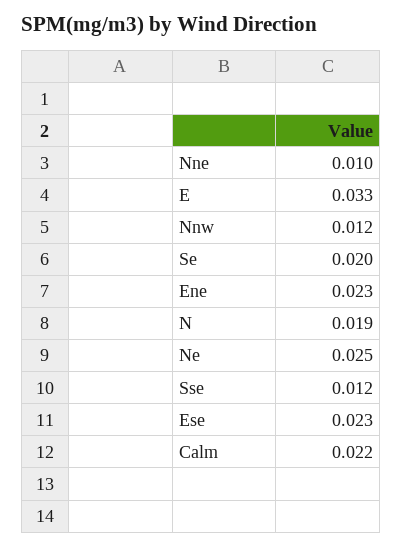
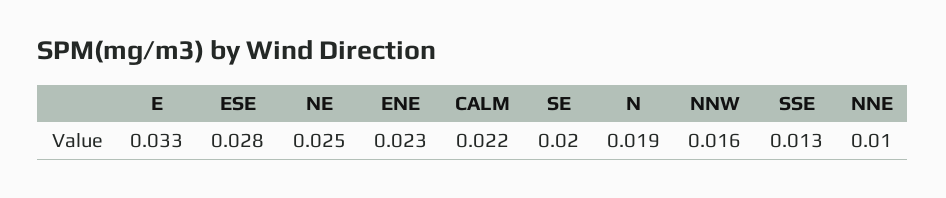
  {
    "Nne": 0.01,
    "E": 0.033,
-   "Nnw": 0.012,
+   "Nnw": 0.016,
    "Se": 0.02,
    "Ene": 0.023,
    "N": 0.019,
    "Ne": 0.025,
-   "Sse": 0.012,
+   "Sse": 0.013,
-   "Ese": 0.023,
+   "Ese": 0.028,
    "Calm": 0.022
  }

